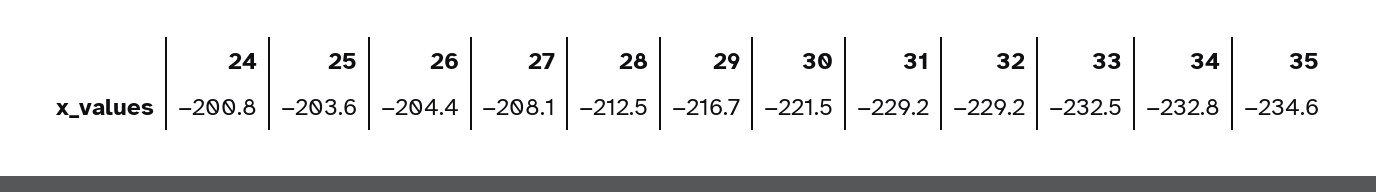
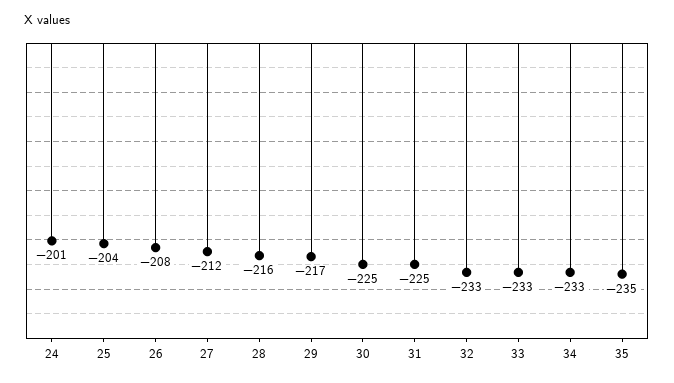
  {
    "24": -200.8,
    "25": -203.6,
-   "26": -204.4,
+   "26": -208,
-   "27": -208.1,
+   "27": -212,
-   "28": -212.5,
+   "28": -216,
    "29": -216.7,
-   "30": -221.5,
+   "30": -225,
-   "31": -229.2,
+   "31": -225,
-   "32": -229.2,
+   "32": -233,
    "33": -232.5,
    "34": -232.8,
    "35": -234.6
  }

